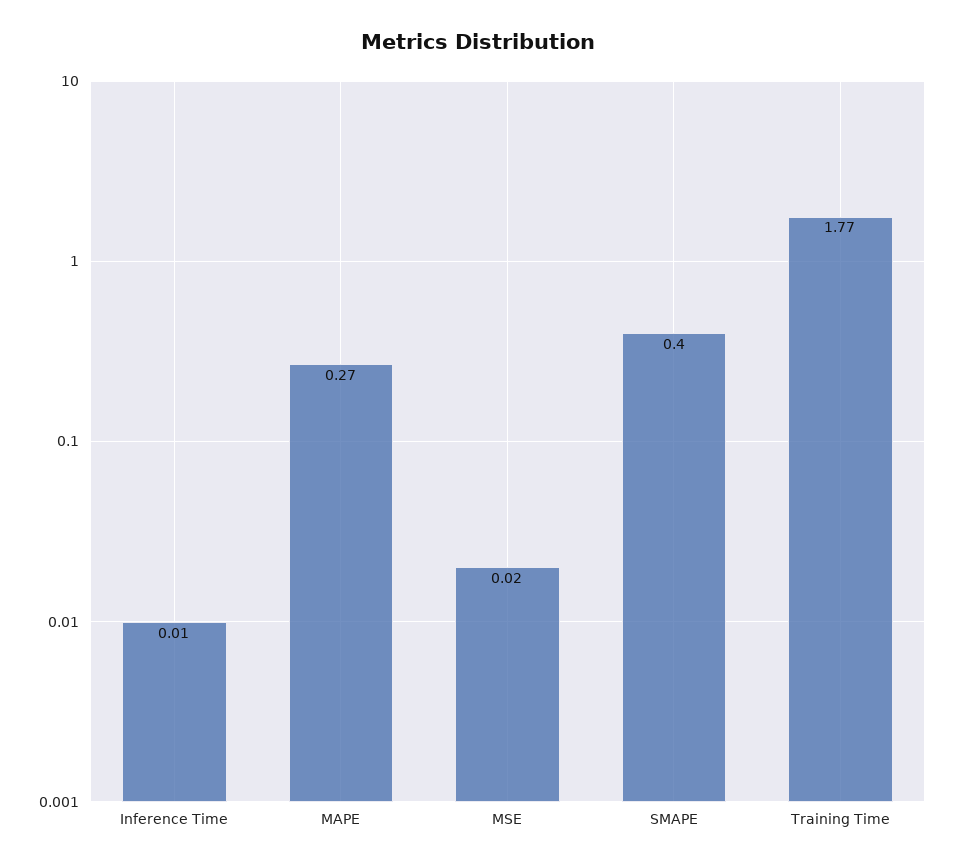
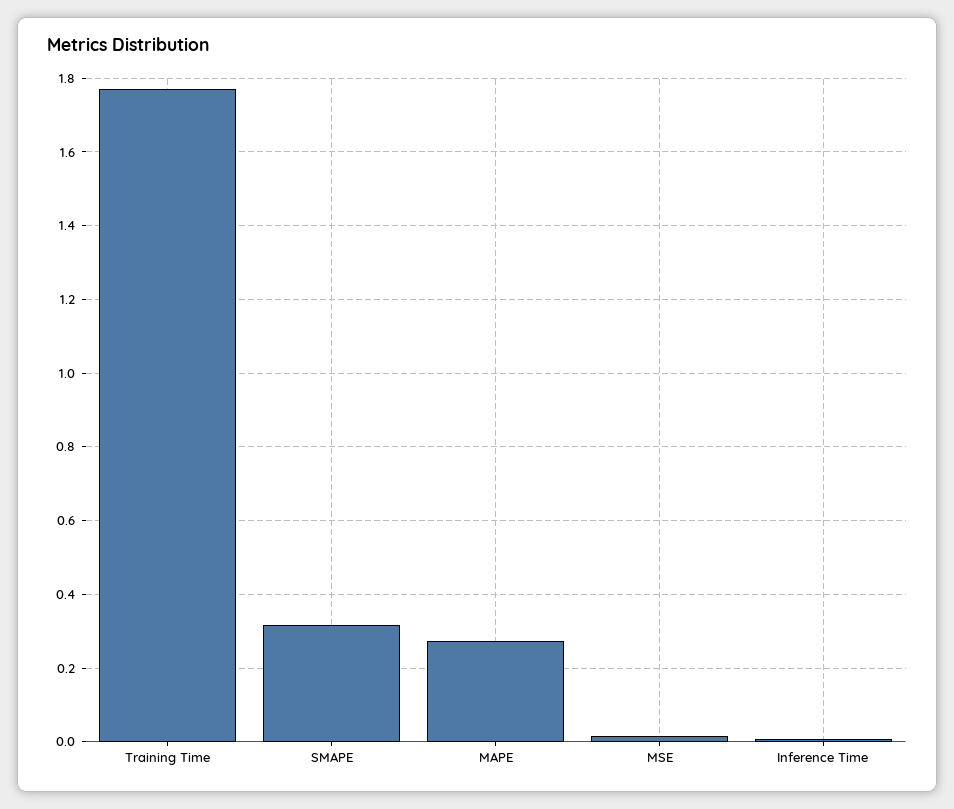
  {
    "Inference Time": 0.01,
    "MAPE": 0.27,
    "MSE": 0.02,
-   "SMAPE": 0.4,
+   "SMAPE": 0.32,
    "Training Time": 1.77
  }

